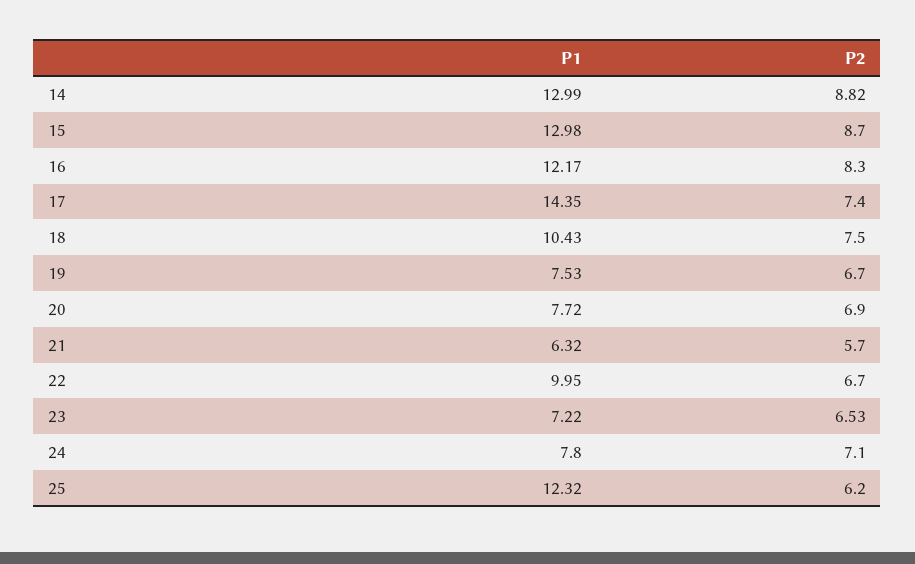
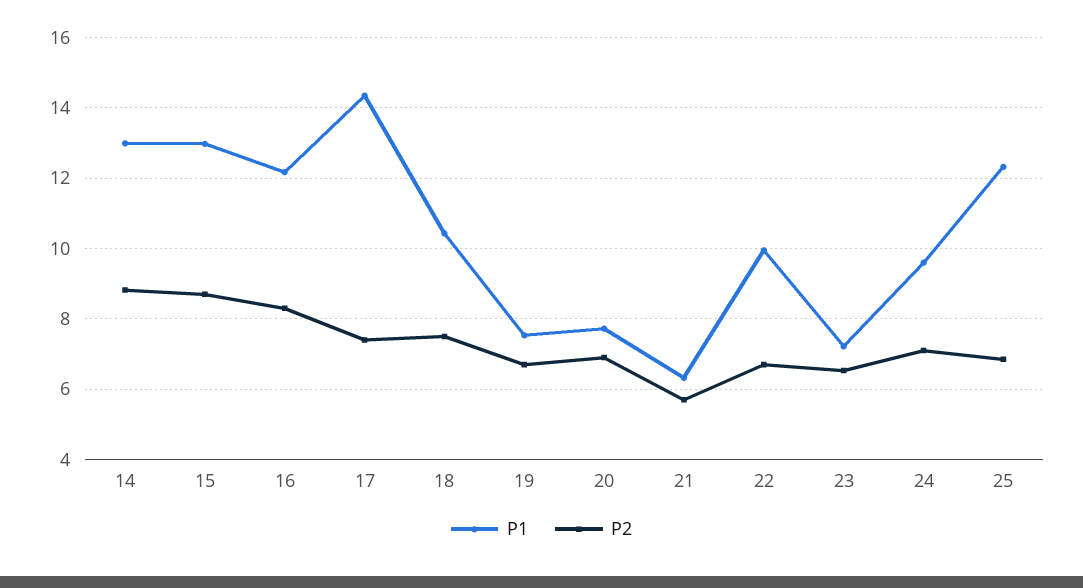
  {
    "P1": {
      "14": 12.99,
      "15": 12.98,
      "16": 12.17,
      "17": 14.35,
      "18": 10.43,
      "19": 7.53,
      "20": 7.72,
      "21": 6.32,
      "22": 9.95,
      "23": 7.22,
-     "24": 7.8,
+     "24": 9.6,
      "25": 12.32
    },
    "P2": {
      "14": 8.82,
      "15": 8.7,
      "16": 8.3,
      "17": 7.4,
      "18": 7.5,
      "19": 6.7,
      "20": 6.9,
      "21": 5.7,
      "22": 6.7,
      "23": 6.53,
      "24": 7.1,
-     "25": 6.2
+     "25": 6.8
    }
  }

